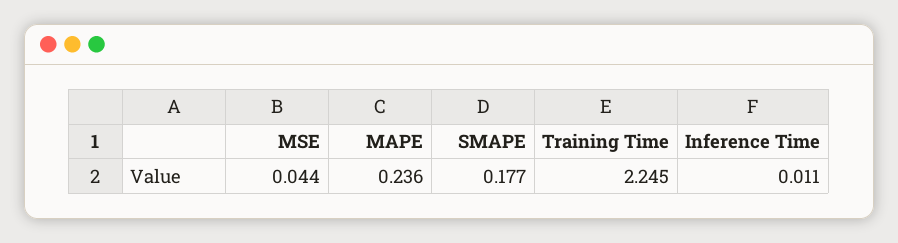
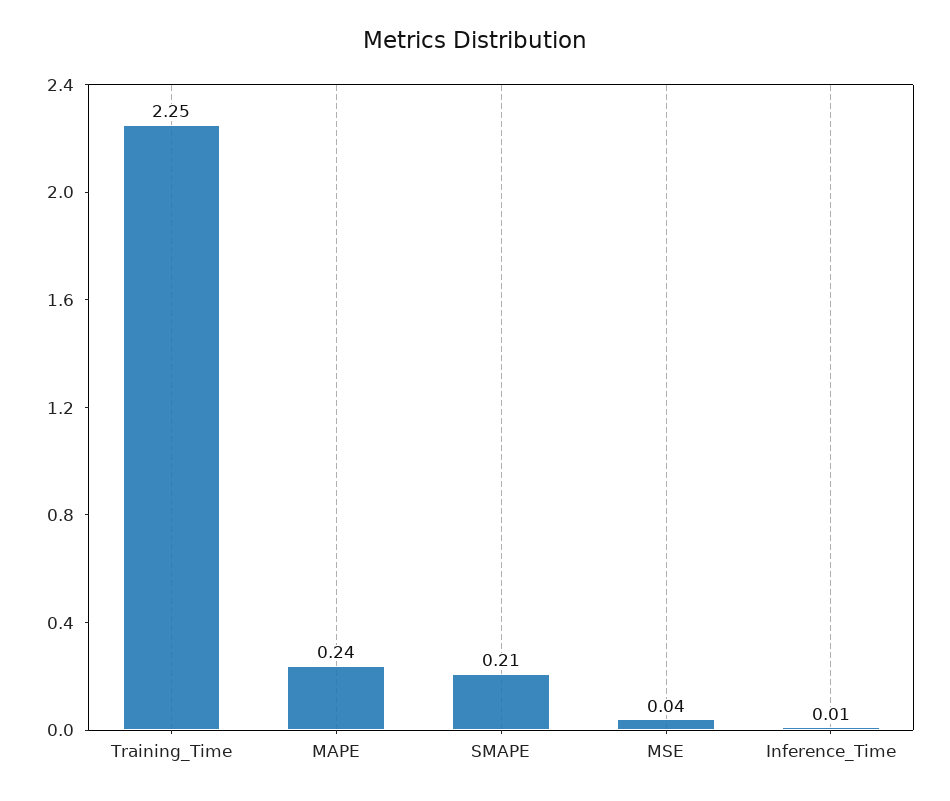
  {
    "MSE": 0.044,
    "MAPE": 0.236,
-   "SMAPE": 0.177,
+   "SMAPE": 0.21,
    "Training Time": 2.245,
    "Inference Time": 0.011
  }

